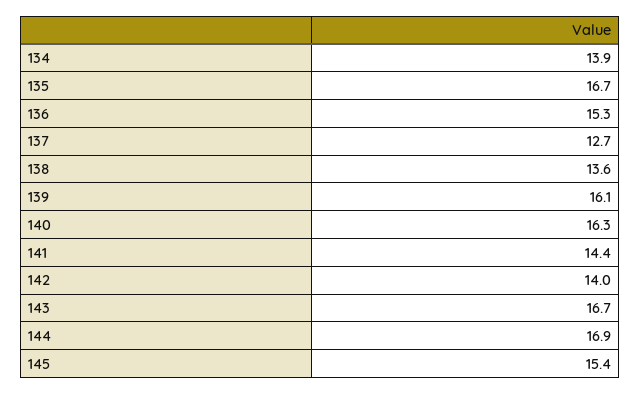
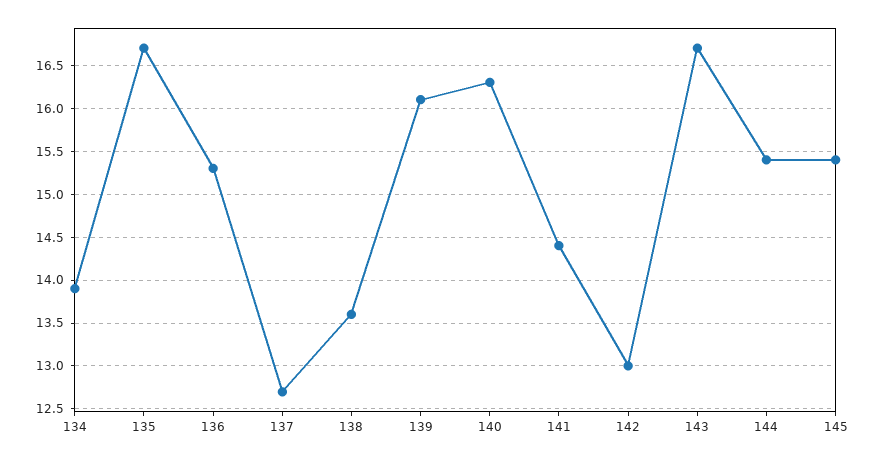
  {
    "134": 13.9,
    "135": 16.7,
    "136": 15.3,
    "137": 12.7,
    "138": 13.6,
    "139": 16.1,
    "140": 16.3,
    "141": 14.4,
-   "142": 14,
+   "142": 13,
    "143": 16.7,
-   "144": 16.9,
+   "144": 15.4,
    "145": 15.4
  }

